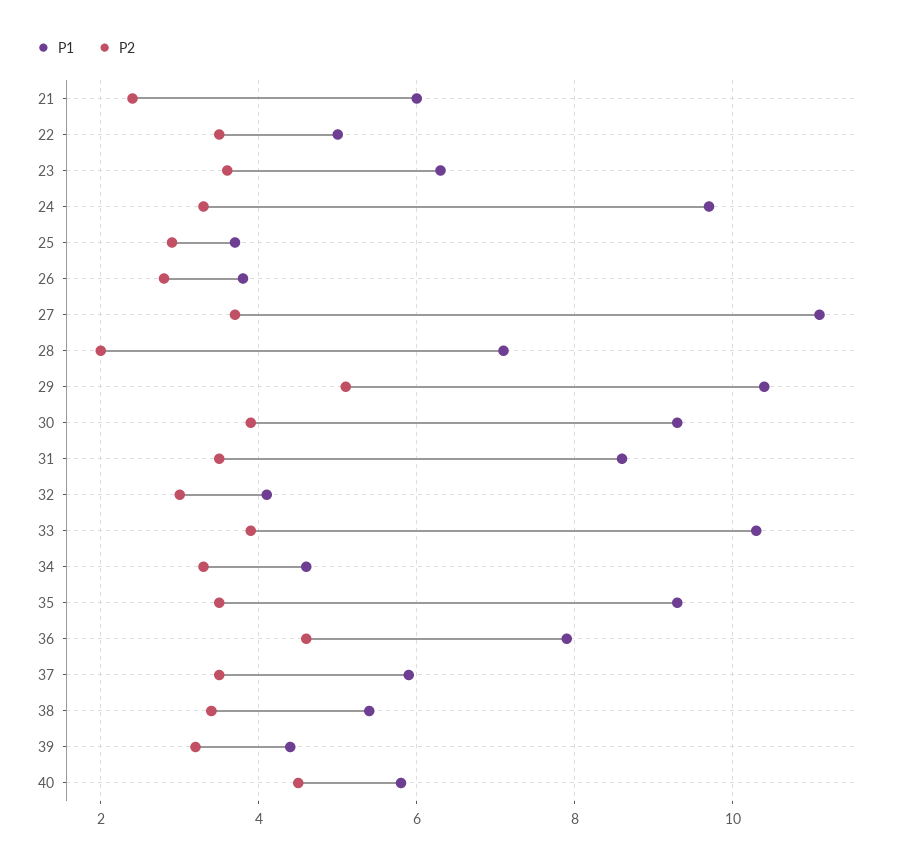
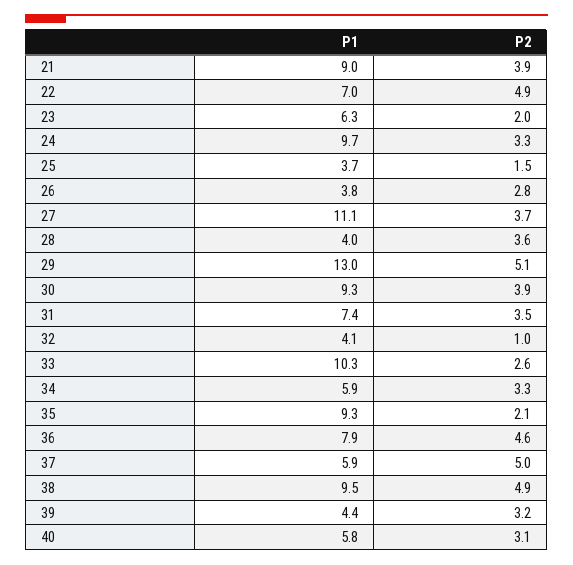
  {
    "P1": {
-     "21": 6,
+     "21": 9,
-     "22": 5,
+     "22": 7,
      "23": 6.3,
      "24": 9.7,
      "25": 3.7,
      "26": 3.8,
      "27": 11.1,
-     "28": 7,
+     "28": 4,
-     "29": 10.5,
+     "29": 13,
      "30": 9.3,
-     "31": 8.5,
+     "31": 7.4,
      "32": 4.1,
      "33": 10.3,
-     "34": 4.5,
+     "34": 5.9,
      "35": 9.3,
      "36": 7.9,
      "37": 5.9,
-     "38": 5.5,
+     "38": 9.5,
      "39": 4.4,
      "40": 5.8
    },
    "P2": {
-     "21": 2.5,
+     "21": 3.9,
-     "22": 3.5,
+     "22": 4.9,
-     "23": 3.5,
+     "23": 2,
      "24": 3.3,
-     "25": 3,
+     "25": 1.5,
      "26": 2.8,
      "27": 3.7,
-     "28": 2,
+     "28": 3.6,
      "29": 5.1,
      "30": 3.9,
      "31": 3.5,
-     "32": 3,
+     "32": 1,
-     "33": 4,
+     "33": 2.6,
      "34": 3.3,
-     "35": 3.5,
+     "35": 2.1,
      "36": 4.6,
-     "37": 3.5,
+     "37": 5,
-     "38": 3.5,
+     "38": 4.9,
      "39": 3.2,
-     "40": 4.5
+     "40": 3.1
    }
  }

